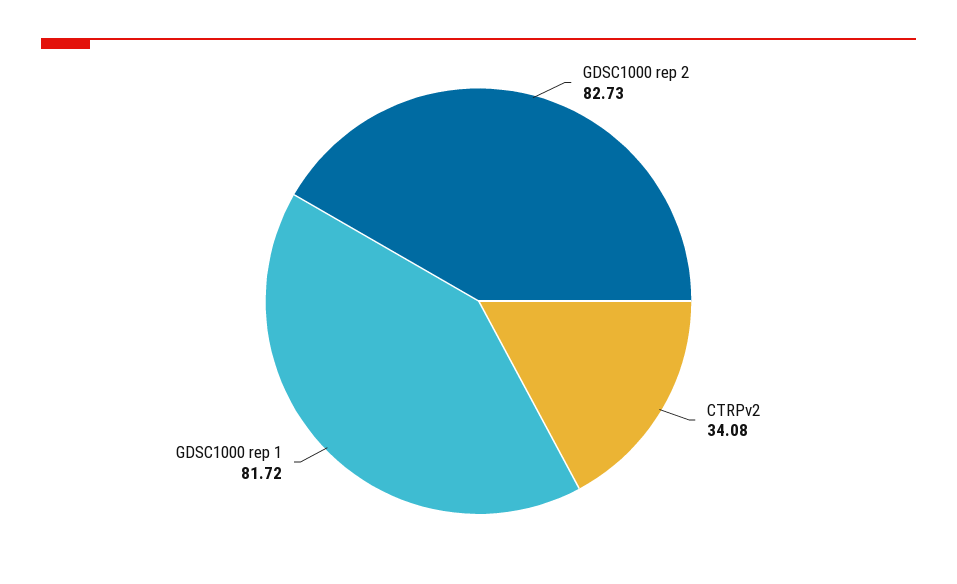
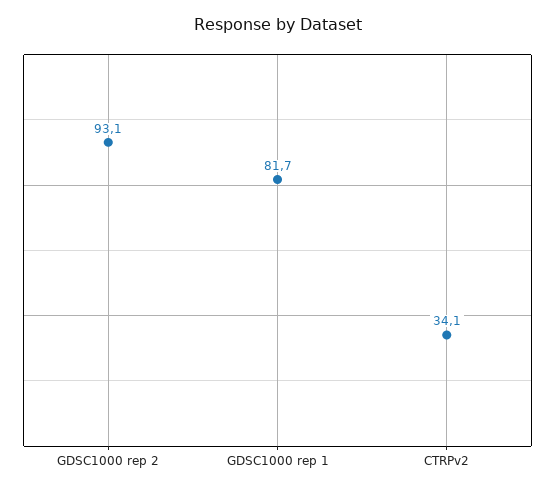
  {
-   "GDSC1000 rep 2": 82.73,
+   "GDSC1000 rep 2": 93.1,
    "CTRPv2": 34.08,
    "GDSC1000 rep 1": 81.72
  }

